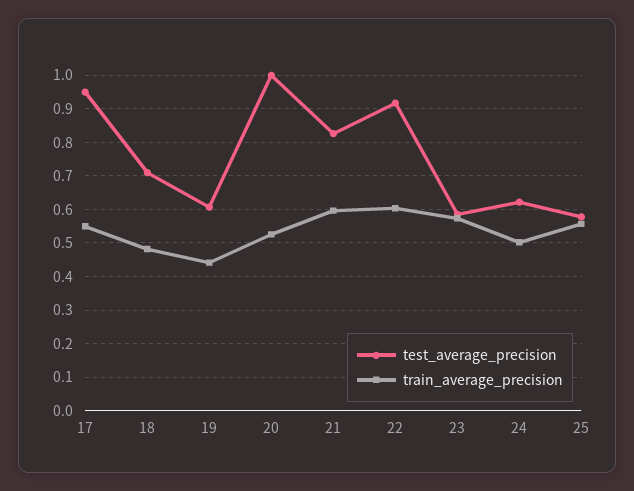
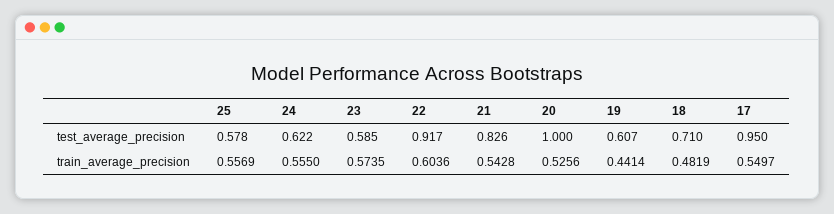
  {
    "test_average_precision": {
      "17": 0.95,
      "18": 0.71,
      "19": 0.607,
      "20": 1,
      "21": 0.826,
      "22": 0.917,
      "23": 0.585,
      "24": 0.622,
      "25": 0.578
    },
    "train_average_precision": {
      "17": 0.5497,
      "18": 0.4819,
      "19": 0.4414,
      "20": 0.5256,
-     "21": 0.6,
+     "21": 0.5428,
      "22": 0.6036,
      "23": 0.5735,
-     "24": 0.5,
+     "24": 0.555,
      "25": 0.5569
    }
  }

